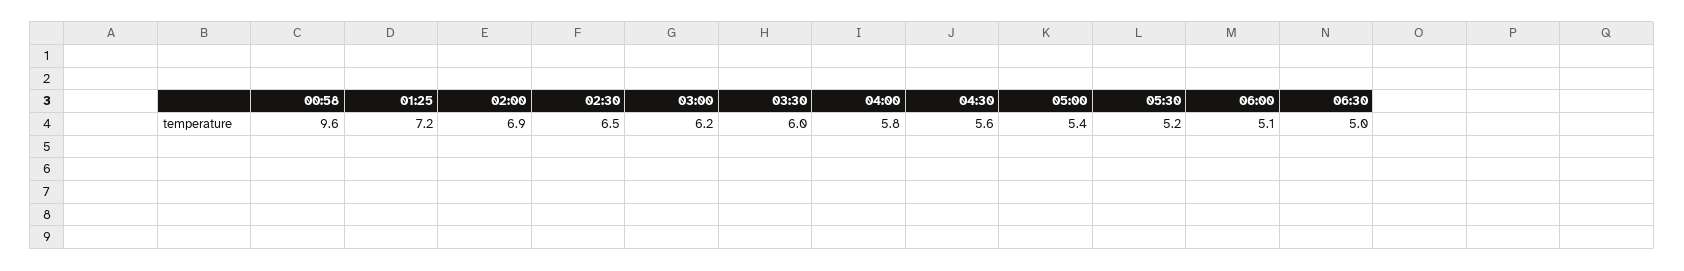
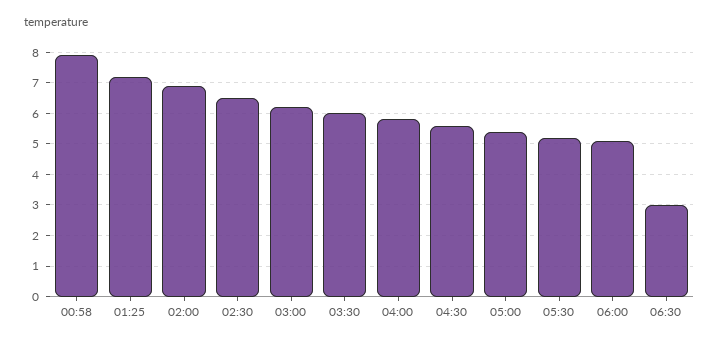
  {
-   "00:58": 9.6,
+   "00:58": 8,
    "01:25": 7.2,
    "02:00": 6.9,
    "02:30": 6.5,
    "03:00": 6.2,
    "03:30": 6,
    "04:00": 5.8,
    "04:30": 5.6,
    "05:00": 5.4,
    "05:30": 5.2,
    "06:00": 5.1,
-   "06:30": 5
+   "06:30": 3
  }

